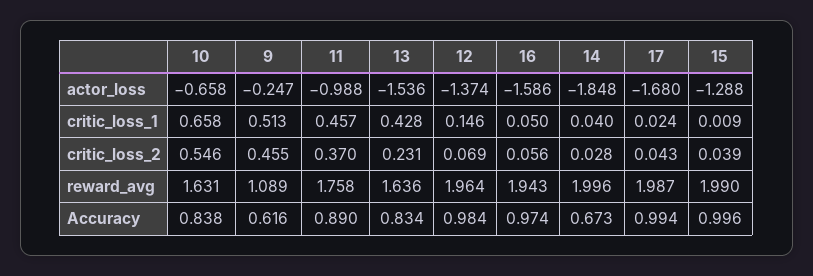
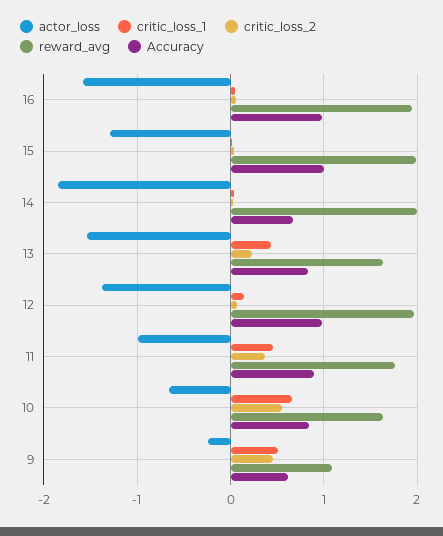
  {
    "actor_loss": {
      "10": -0.658,
      "9": -0.247,
      "11": -0.988,
      "13": -1.536,
      "12": -1.374,
      "16": -1.586,
      "14": -1.848,
-     "17": -1.68,
      "15": -1.288
    },
    "critic_loss_1": {
      "10": 0.658,
      "9": 0.513,
      "11": 0.457,
      "13": 0.428,
      "12": 0.146,
      "16": 0.05,
      "14": 0.04,
-     "17": 0.024,
      "15": 0.009
    },
    "critic_loss_2": {
      "10": 0.546,
      "9": 0.455,
      "11": 0.37,
      "13": 0.231,
      "12": 0.069,
      "16": 0.056,
      "14": 0.028,
-     "17": 0.043,
      "15": 0.039
    },
    "reward_avg": {
      "10": 1.631,
      "9": 1.089,
      "11": 1.758,
      "13": 1.636,
      "12": 1.964,
      "16": 1.943,
      "14": 1.996,
-     "17": 1.987,
      "15": 1.99
    },
    "Accuracy": {
      "10": 0.838,
      "9": 0.616,
      "11": 0.89,
      "13": 0.834,
      "12": 0.984,
      "16": 0.974,
      "14": 0.673,
-     "17": 0.994,
      "15": 0.996
    }
  }

